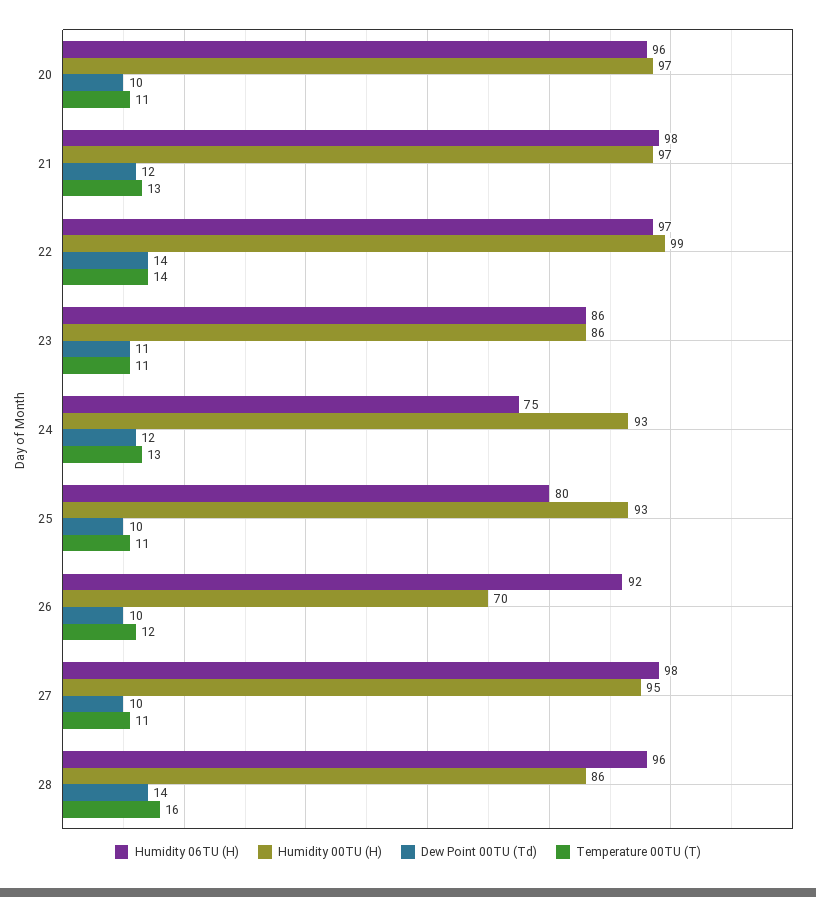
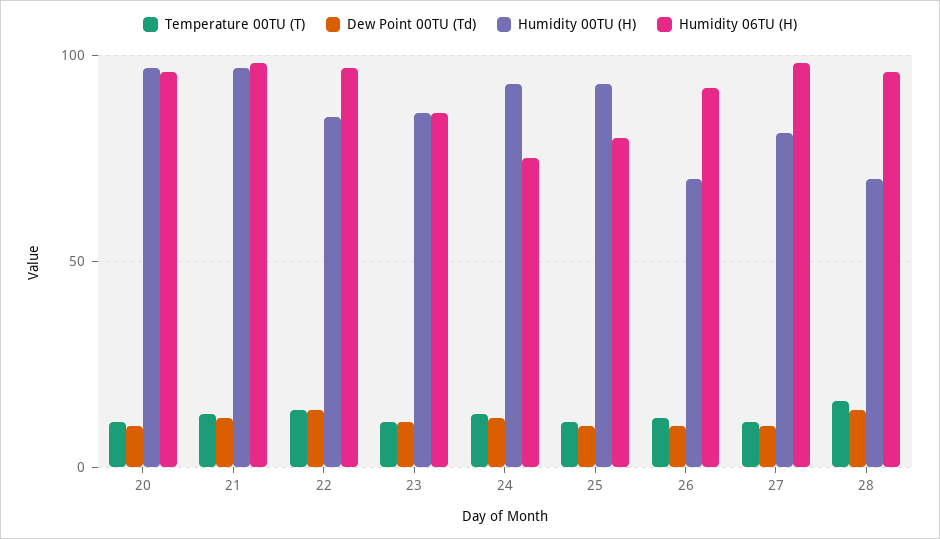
  {
    "Humidity 06TU (H)": {
      "20": 96,
      "21": 98,
      "22": 97,
      "23": 86,
      "24": 75,
      "25": 80,
      "26": 92,
      "27": 98,
      "28": 96
    },
    "Humidity 00TU (H)": {
      "20": 97,
      "21": 97,
-     "22": 99,
+     "22": 85,
      "23": 86,
      "24": 93,
      "25": 93,
      "26": 70,
-     "27": 95,
+     "27": 80,
-     "28": 86
+     "28": 70
    },
    "Dew Point 00TU (Td)": {
      "20": 10,
      "21": 12,
      "22": 14,
      "23": 11,
      "24": 12,
      "25": 10,
      "26": 10,
      "27": 10,
      "28": 14
    },
    "Temperature 00TU (T)": {
      "20": 11,
      "21": 13,
      "22": 14,
      "23": 11,
      "24": 13,
      "25": 11,
      "26": 12,
      "27": 11,
      "28": 16
    }
  }

